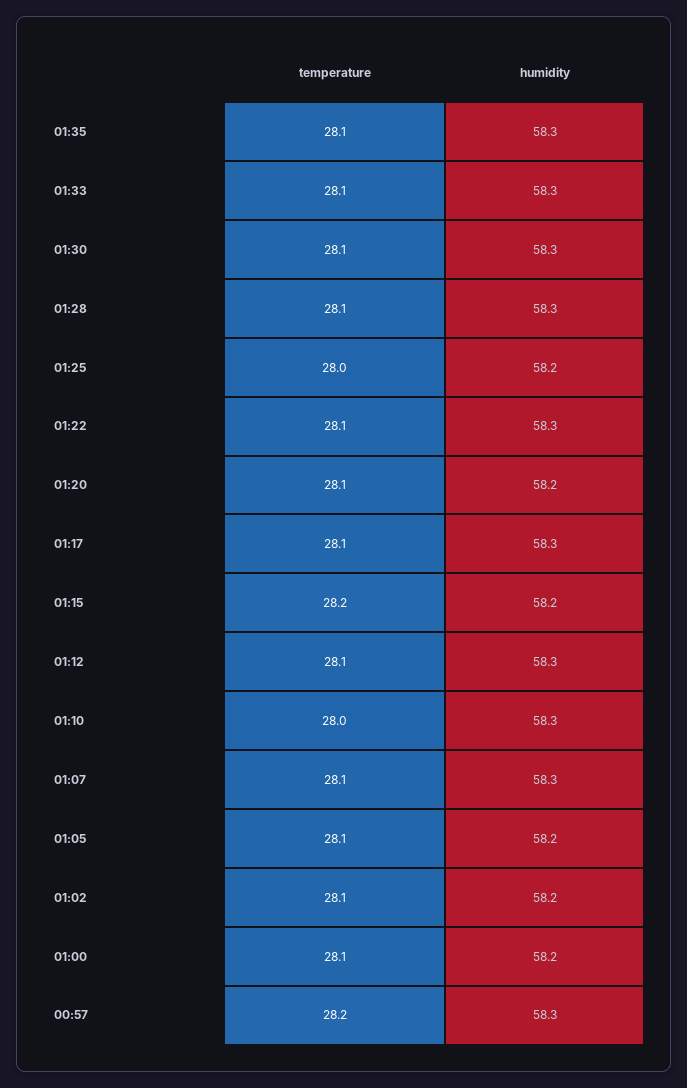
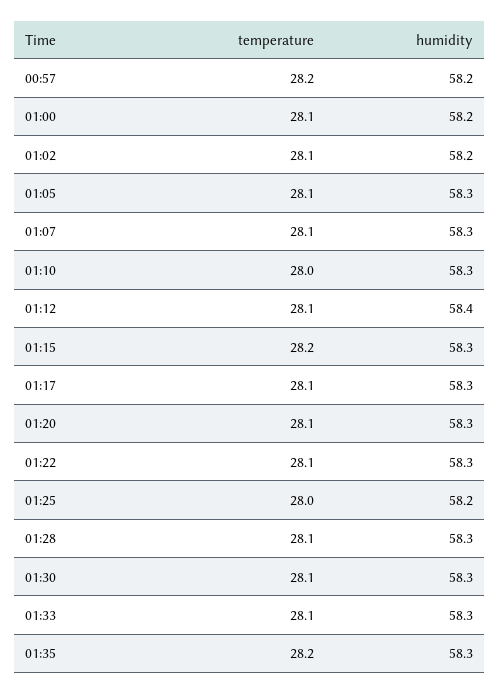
  {
    "temperature": {
-     "01:35": 28.1,
+     "01:35": 28.2,
      "01:33": 28.1,
      "01:30": 28.1,
      "01:28": 28.1,
      "01:25": 28,
      "01:22": 28.1,
      "01:20": 28.1,
      "01:17": 28.1,
      "01:15": 28.2,
      "01:12": 28.1,
      "01:10": 28,
      "01:07": 28.1,
      "01:05": 28.1,
      "01:02": 28.1,
      "01:00": 28.1,
      "00:57": 28.2
    },
    "humidity": {
      "01:35": 58.3,
      "01:33": 58.3,
      "01:30": 58.3,
      "01:28": 58.3,
      "01:25": 58.2,
      "01:22": 58.3,
-     "01:20": 58.2,
+     "01:20": 58.3,
      "01:17": 58.3,
-     "01:15": 58.2,
+     "01:15": 58.3,
-     "01:12": 58.3,
+     "01:12": 58.4,
      "01:10": 58.3,
      "01:07": 58.3,
-     "01:05": 58.2,
+     "01:05": 58.3,
      "01:02": 58.2,
      "01:00": 58.2,
-     "00:57": 58.3
+     "00:57": 58.2
    }
  }

